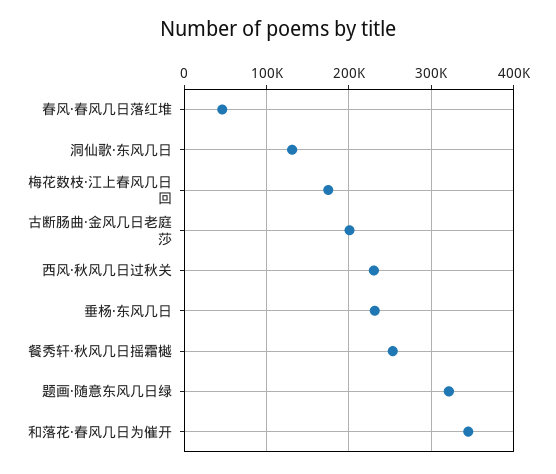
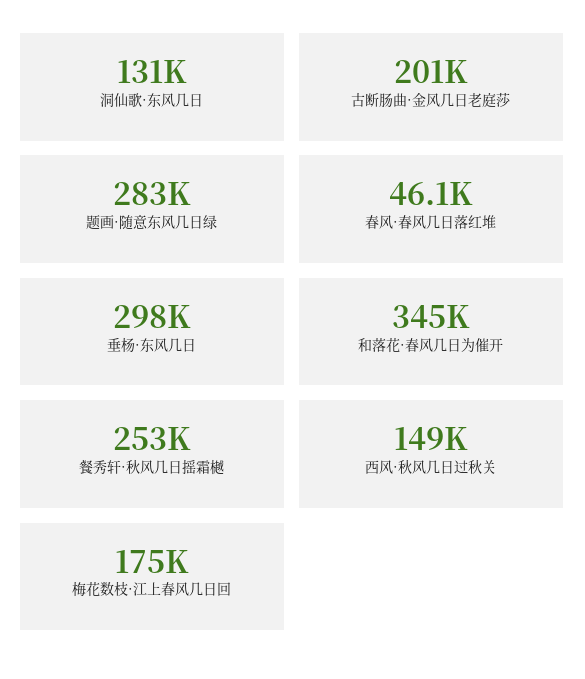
  {
    "春风·春风几日落红堆": 46100,
    "洞仙歌·东风几日": 131000,
    "梅花数枝·江上春风几日回": 175000,
    "古断肠曲·金风几日老庭莎": 201000,
-   "西风·秋风几日过秋关": 230000,
+   "西风·秋风几日过秋关": 149000,
-   "垂杨·东风几日": 230000,
+   "垂杨·东风几日": 298000,
    "餐秀轩·秋风几日摇霜樾": 253000,
-   "题画·随意东风几日绿": 320000,
+   "题画·随意东风几日绿": 283000,
    "和落花·春风几日为催开": 345000
  }

